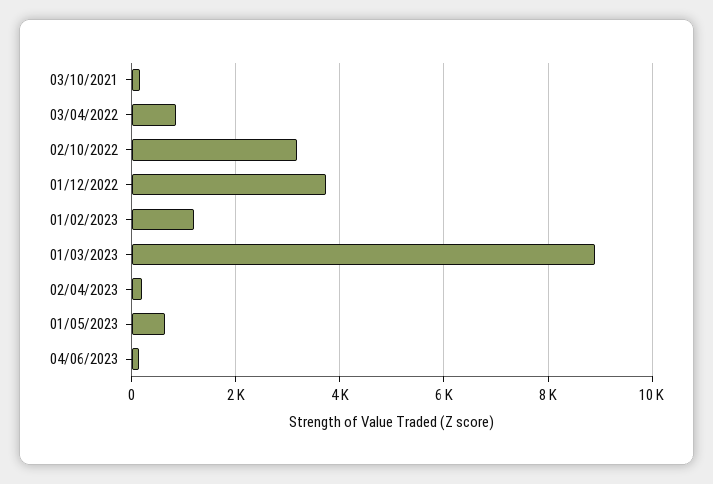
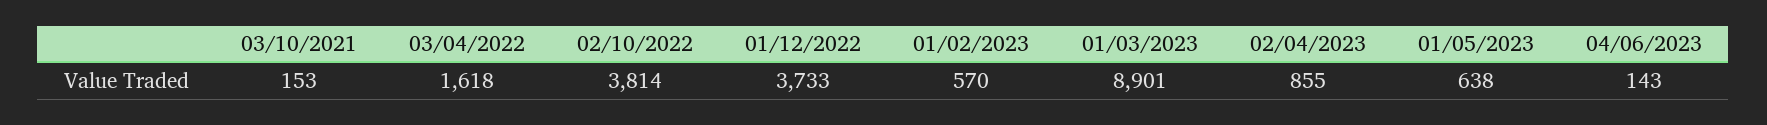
  {
    "03/10/2021": 153,
-   "03/04/2022": 800,
+   "03/04/2022": 1618,
-   "02/10/2022": 3200,
+   "02/10/2022": 3814,
    "01/12/2022": 3733,
-   "01/02/2023": 1200,
+   "01/02/2023": 570,
    "01/03/2023": 8901,
-   "02/04/2023": 200,
+   "02/04/2023": 855,
    "01/05/2023": 638,
    "04/06/2023": 143
  }

